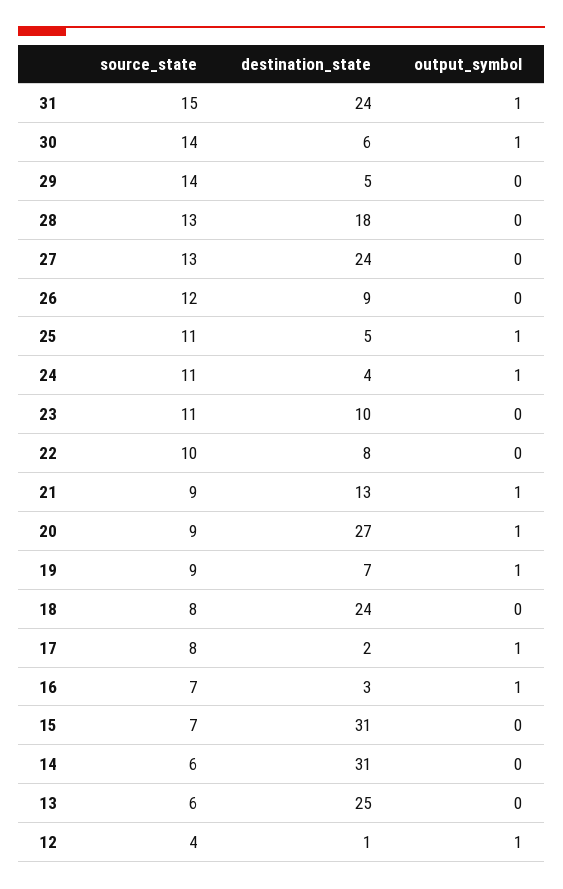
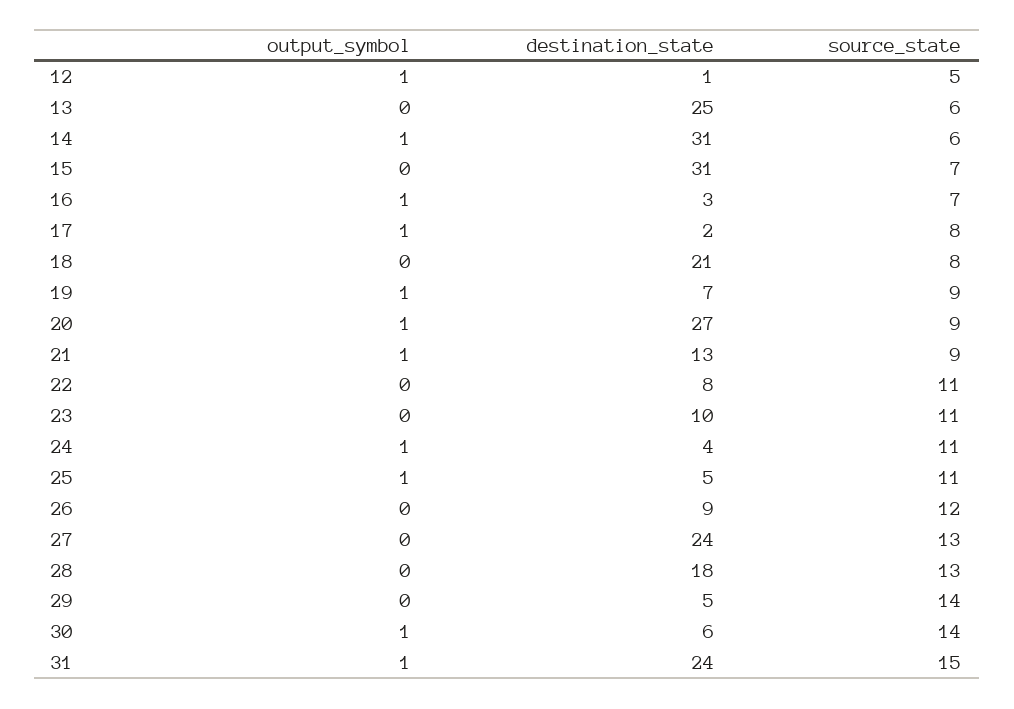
  {
    "source_state": {
      "31": 15,
      "30": 14,
      "29": 14,
      "28": 13,
      "27": 13,
      "26": 12,
      "25": 11,
      "24": 11,
      "23": 11,
-     "22": 10,
+     "22": 11,
      "21": 9,
      "20": 9,
      "19": 9,
      "18": 8,
      "17": 8,
      "16": 7,
      "15": 7,
      "14": 6,
      "13": 6,
-     "12": 4
+     "12": 5
    },
    "destination_state": {
      "31": 24,
      "30": 6,
      "29": 5,
      "28": 18,
      "27": 24,
      "26": 9,
      "25": 5,
      "24": 4,
      "23": 10,
      "22": 8,
      "21": 13,
      "20": 27,
      "19": 7,
-     "18": 24,
+     "18": 21,
      "17": 2,
      "16": 3,
      "15": 31,
      "14": 31,
      "13": 25,
      "12": 1
    },
    "output_symbol": {
      "31": 1,
      "30": 1,
      "29": 0,
      "28": 0,
      "27": 0,
      "26": 0,
      "25": 1,
      "24": 1,
      "23": 0,
      "22": 0,
      "21": 1,
      "20": 1,
      "19": 1,
      "18": 0,
      "17": 1,
      "16": 1,
      "15": 0,
-     "14": 0,
+     "14": 1,
      "13": 0,
      "12": 1
    }
  }

